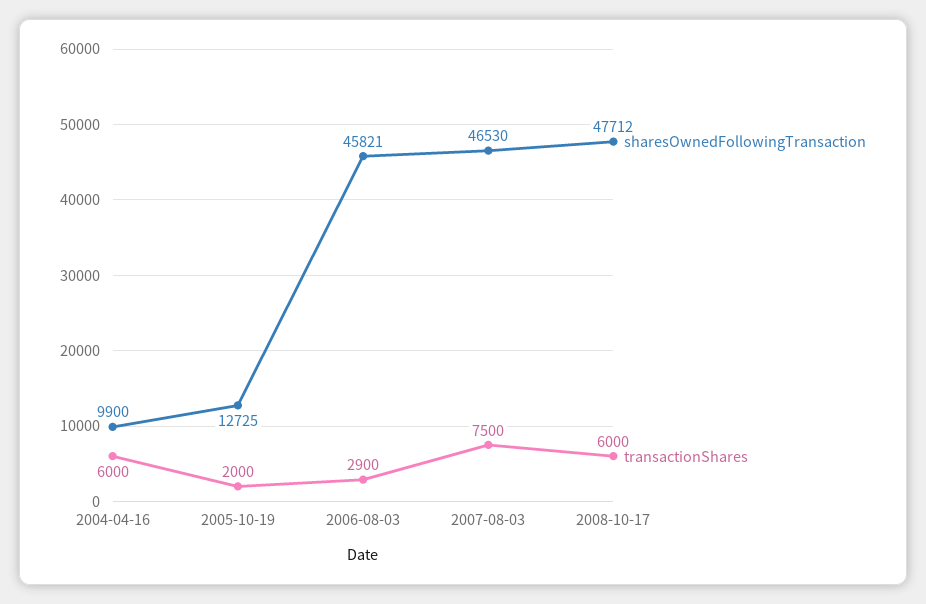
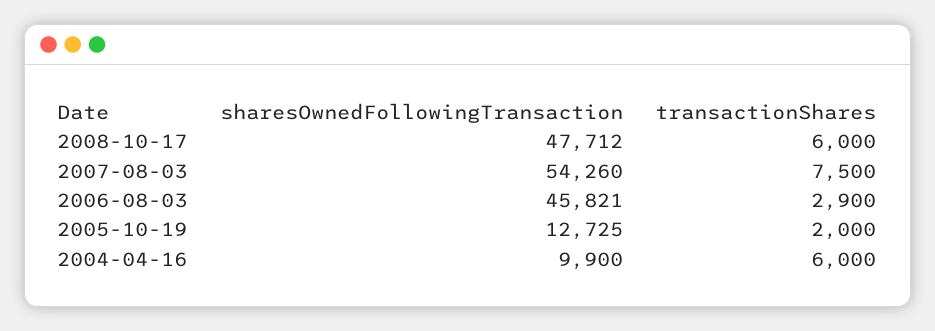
  {
    "sharesOwnedFollowingTransaction": {
      "2004-04-16": 9900,
      "2005-10-19": 12725,
      "2006-08-03": 45821,
-     "2007-08-03": 46530,
+     "2007-08-03": 54260,
      "2008-10-17": 47712
    },
    "transactionShares": {
      "2004-04-16": 6000,
      "2005-10-19": 2000,
      "2006-08-03": 2900,
      "2007-08-03": 7500,
      "2008-10-17": 6000
    }
  }

